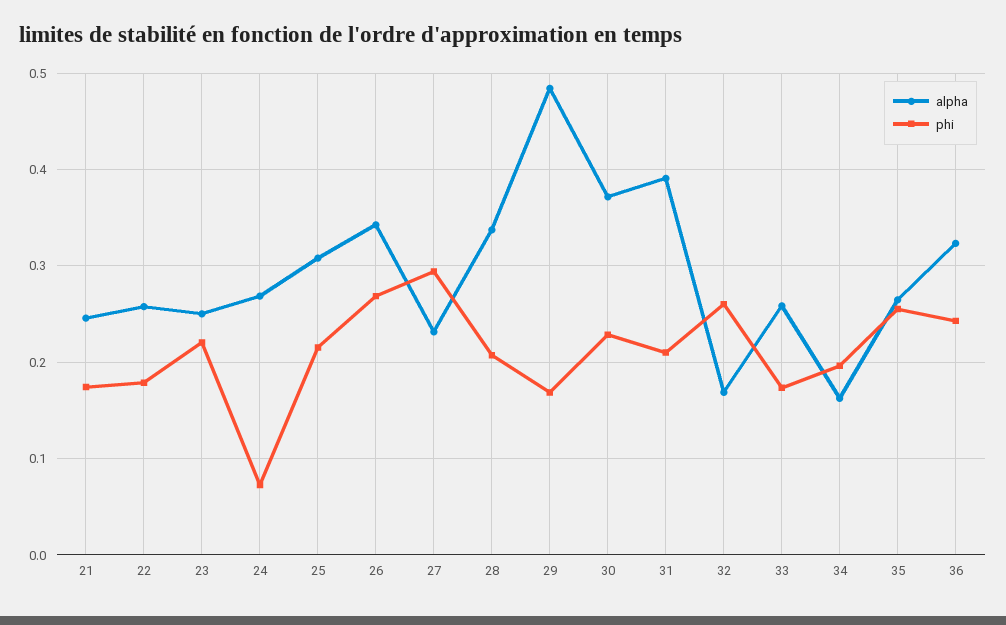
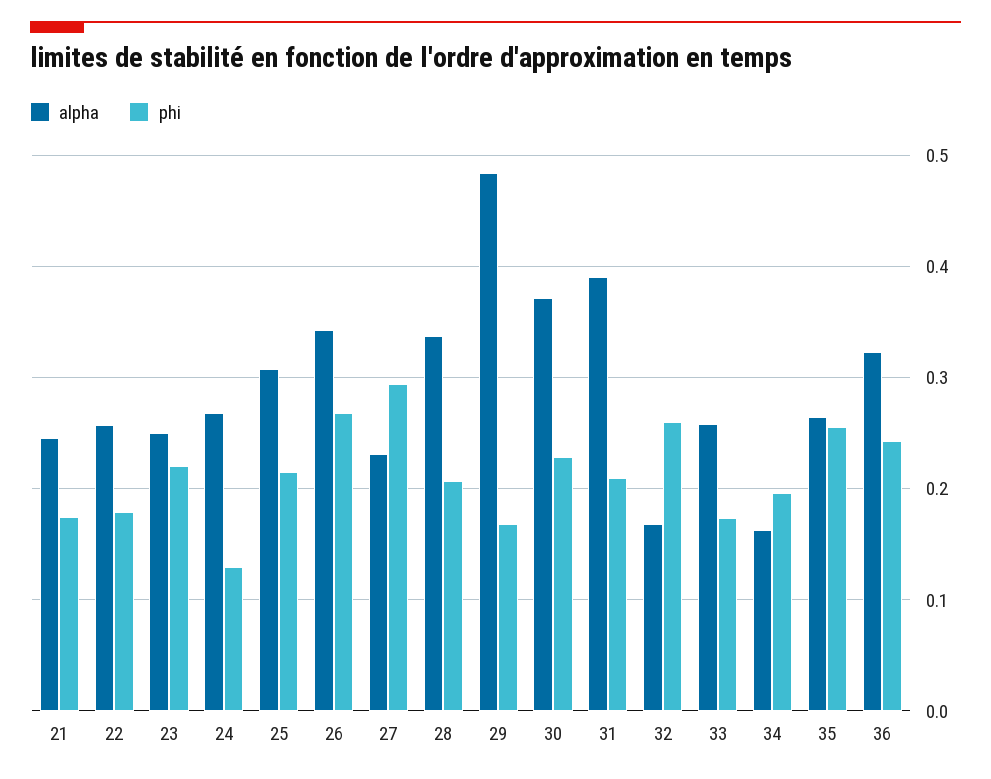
  {
    "alpha": {
      "21": 0.25,
      "22": 0.26,
      "23": 0.25,
      "24": 0.27,
      "25": 0.31,
      "26": 0.34,
      "27": 0.23,
      "28": 0.34,
      "29": 0.48,
      "30": 0.37,
      "31": 0.39,
      "32": 0.17,
      "33": 0.26,
      "34": 0.16,
      "35": 0.26,
      "36": 0.32
    },
    "phi": {
      "21": 0.17,
      "22": 0.18,
      "23": 0.22,
-     "24": 0.07,
+     "24": 0.13,
      "25": 0.22,
      "26": 0.27,
      "27": 0.29,
      "28": 0.21,
      "29": 0.17,
      "30": 0.23,
      "31": 0.21,
      "32": 0.26,
      "33": 0.17,
      "34": 0.2,
      "35": 0.26,
      "36": 0.24
    }
  }

